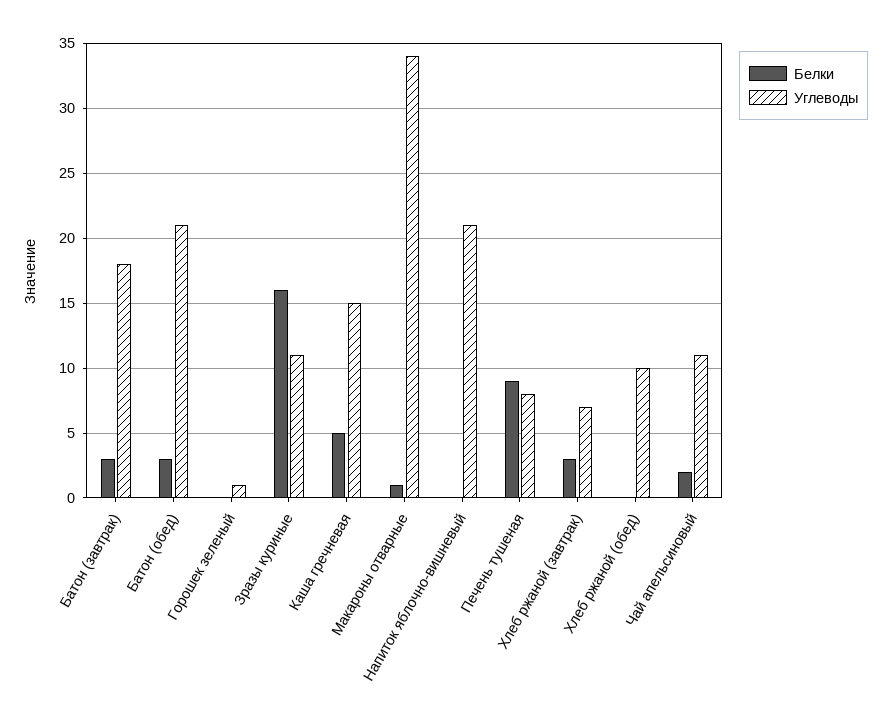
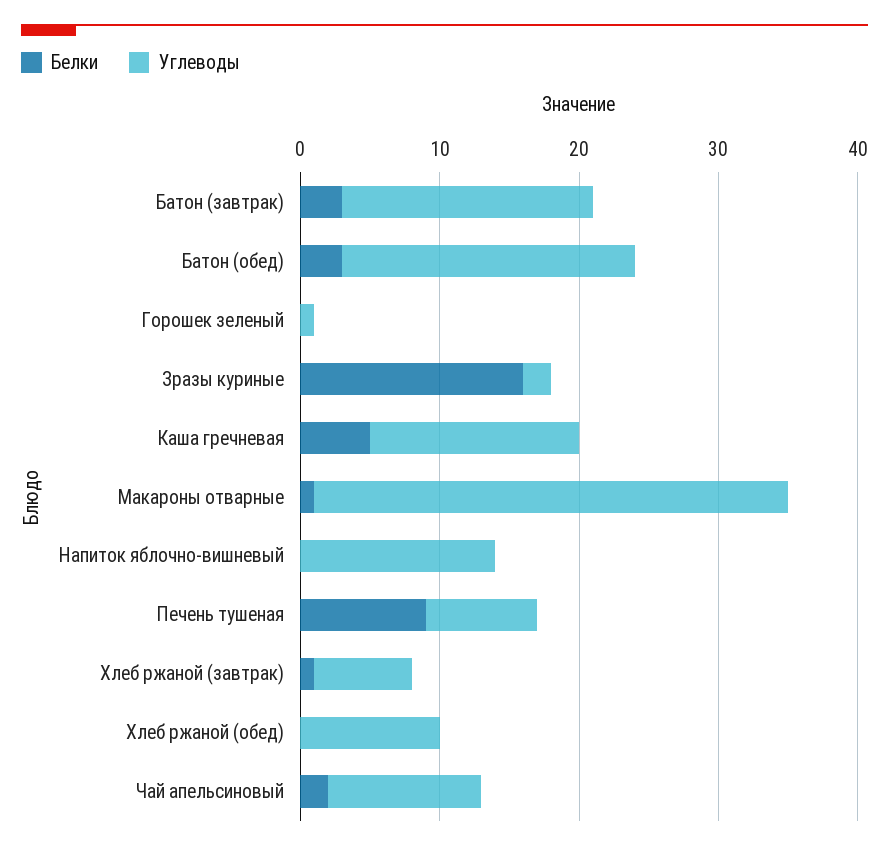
  {
    "Белки": {
      "Батон (завтрак)": 3,
      "Батон (обед)": 3,
      "Горошек зеленый": 0,
      "Зразы куриные": 16,
      "Каша гречневая": 5,
      "Макароны отварные": 1,
      "Напиток яблочно-вишневый": 0,
      "Печень тушеная": 9,
-     "Хлеб ржаной (завтрак)": 3,
+     "Хлеб ржаной (завтрак)": 1,
      "Хлеб ржаной (обед)": 0,
      "Чай апельсиновый": 2
    },
    "Углеводы": {
      "Батон (завтрак)": 18,
      "Батон (обед)": 21,
      "Горошек зеленый": 1,
-     "Зразы куриные": 11,
+     "Зразы куриные": 2,
      "Каша гречневая": 15,
      "Макароны отварные": 34,
-     "Напиток яблочно-вишневый": 21,
+     "Напиток яблочно-вишневый": 14,
      "Печень тушеная": 8,
      "Хлеб ржаной (завтрак)": 7,
      "Хлеб ржаной (обед)": 10,
      "Чай апельсиновый": 11
    }
  }

